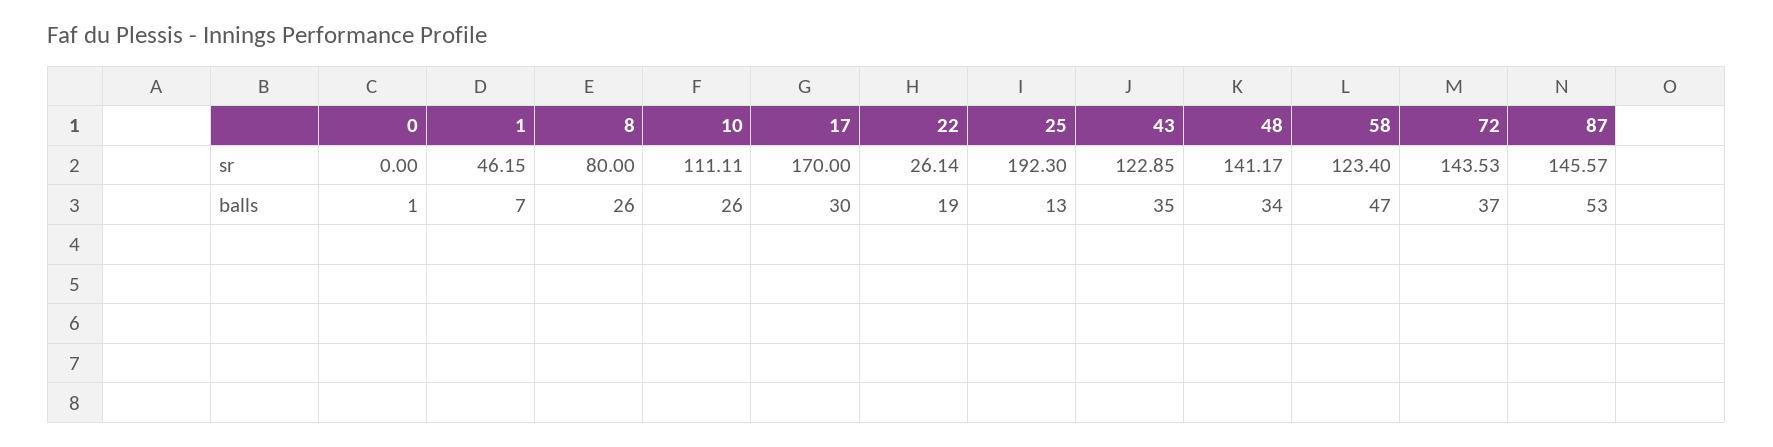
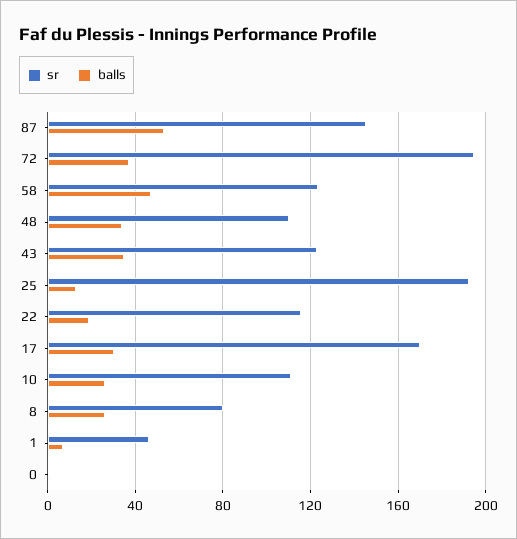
  {
    "sr": {
      "0": 0,
      "1": 46.15,
      "8": 80,
      "10": 111.11,
      "17": 170,
-     "22": 26.14,
+     "22": 115,
      "25": 192.3,
      "43": 122.85,
-     "48": 141.17,
+     "48": 110,
      "58": 123.4,
-     "72": 143.53,
+     "72": 195,
      "87": 145.57
    },
    "balls": {
      "0": 1,
      "1": 7,
      "8": 26,
      "10": 26,
      "17": 30,
      "22": 19,
      "25": 13,
      "43": 35,
      "48": 34,
      "58": 47,
      "72": 37,
      "87": 53
    }
  }

